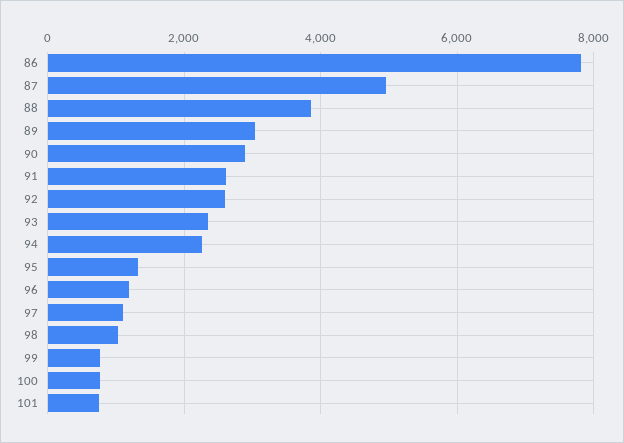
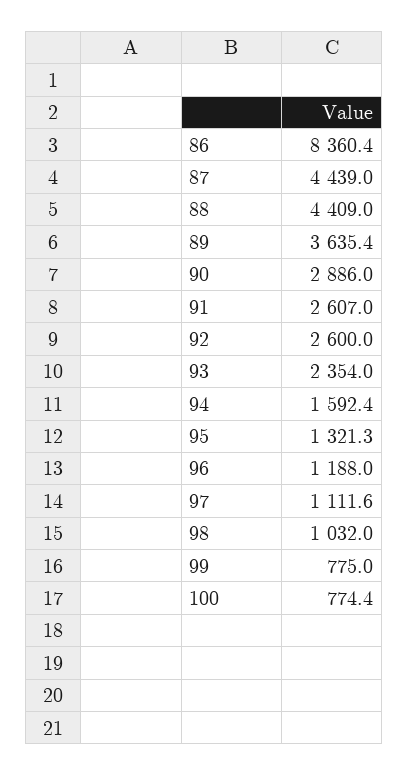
  {
-   "86": 7800,
+   "86": 8360.4,
-   "87": 5000,
+   "87": 4439,
-   "88": 3800,
+   "88": 4409,
-   "89": 3000,
+   "89": 3635.4,
    "90": 2886,
    "91": 2607,
    "92": 2600,
    "93": 2354,
-   "94": 2200,
+   "94": 1592.4,
    "95": 1321.3,
    "96": 1188,
    "97": 1111.6,
    "98": 1032,
    "99": 775,
-   "100": 774.4,
+   "100": 774.4
-   "101": 800
  }

